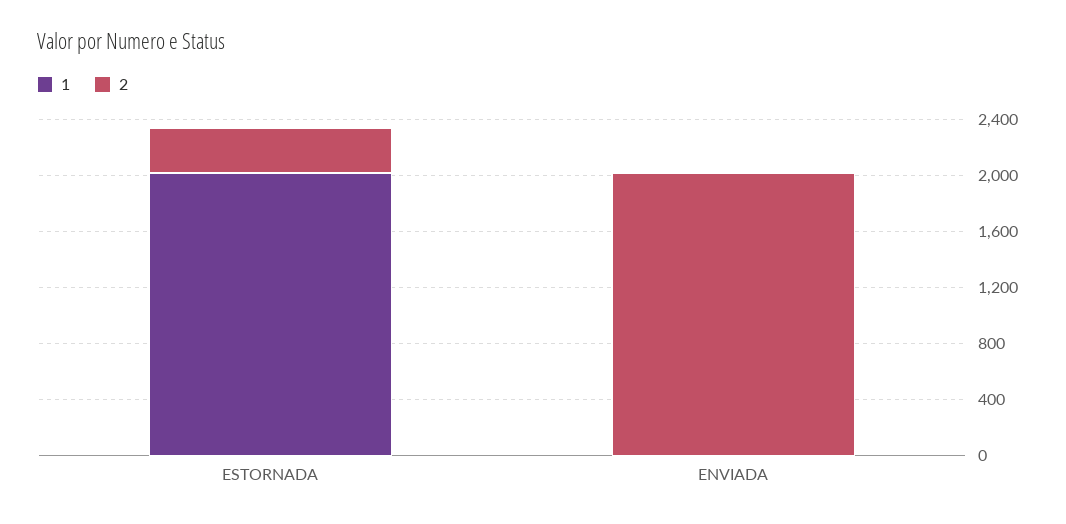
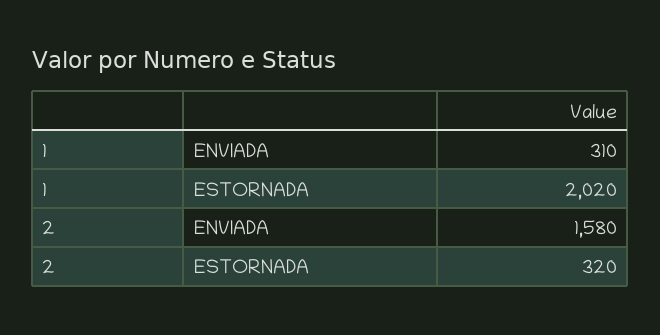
  {
    "1": {
      "ESTORNADA": 2020,
-     "ENVIADA": 0
+     "ENVIADA": 310
    },
    "2": {
      "ESTORNADA": 320,
-     "ENVIADA": 2000
+     "ENVIADA": 1580
    }
  }

